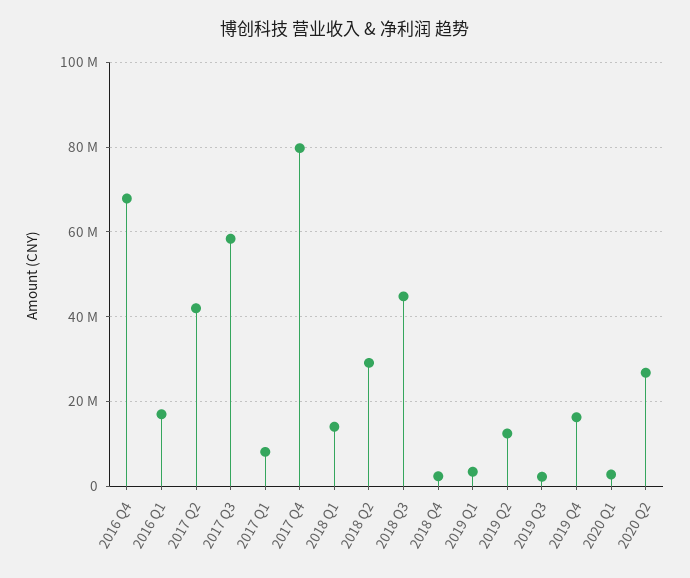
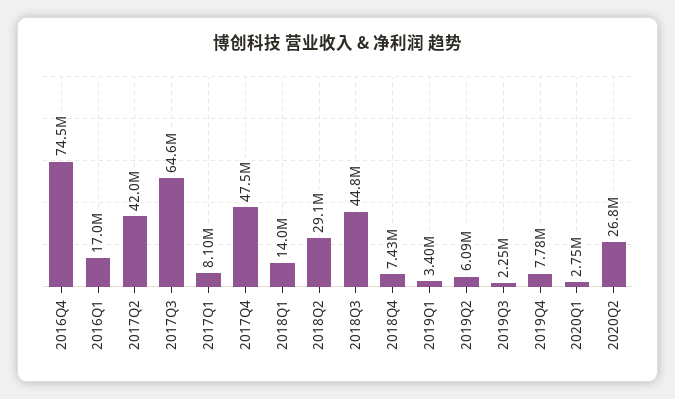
  {
-   "2016 Q4": 68000000,
+   "2016 Q4": 74500000,
    "2016 Q1": 17000000,
    "2017 Q2": 42000000,
-   "2017 Q3": 58000000,
+   "2017 Q3": 64600000,
    "2017 Q1": 8100000,
-   "2017 Q4": 80000000,
+   "2017 Q4": 47500000,
    "2018 Q1": 14000000,
    "2018 Q2": 29100000,
    "2018 Q3": 44800000,
-   "2018 Q4": 2000000,
+   "2018 Q4": 7430000,
    "2019 Q1": 3400000,
-   "2019 Q2": 12000000,
+   "2019 Q2": 6090000,
    "2019 Q3": 2250000,
-   "2019 Q4": 16000000,
+   "2019 Q4": 7780000,
    "2020 Q1": 2750000,
    "2020 Q2": 26800000
  }

